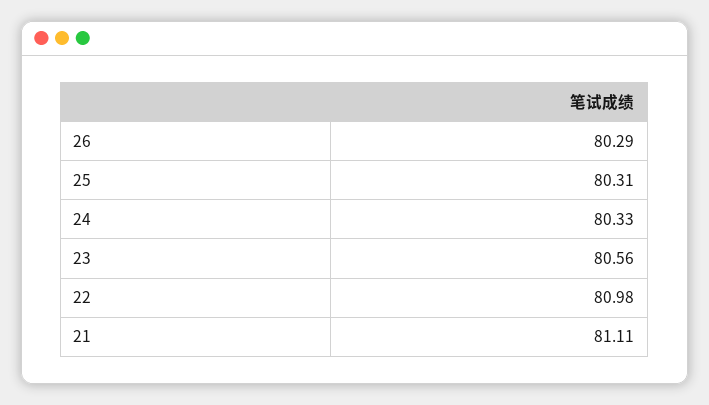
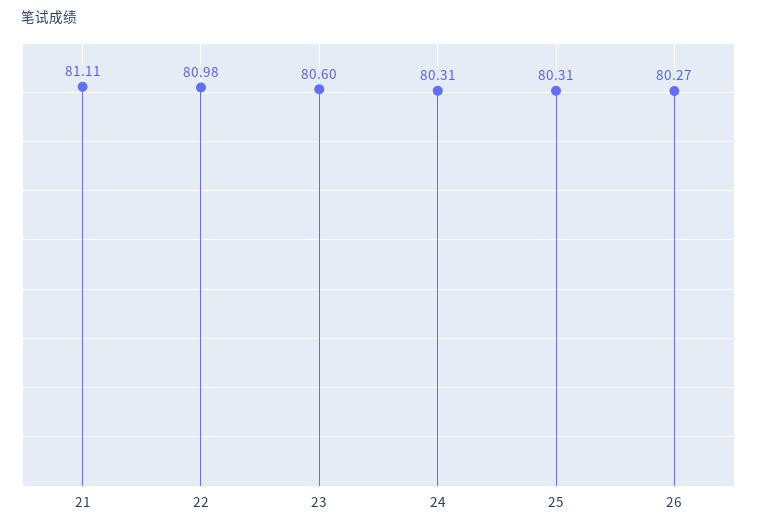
  {
-   "26": 80.29,
+   "26": 80.27,
    "25": 80.31,
-   "24": 80.33,
+   "24": 80.31,
-   "23": 80.56,
+   "23": 80.6,
    "22": 80.98,
    "21": 81.11
  }

